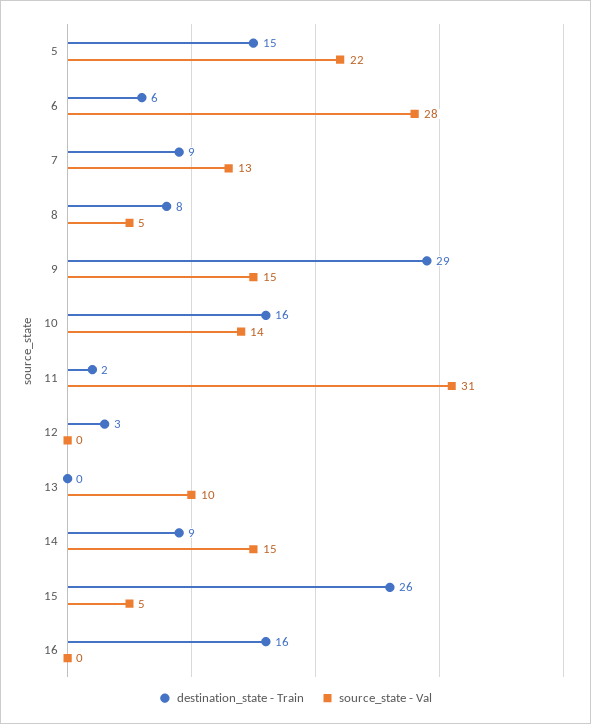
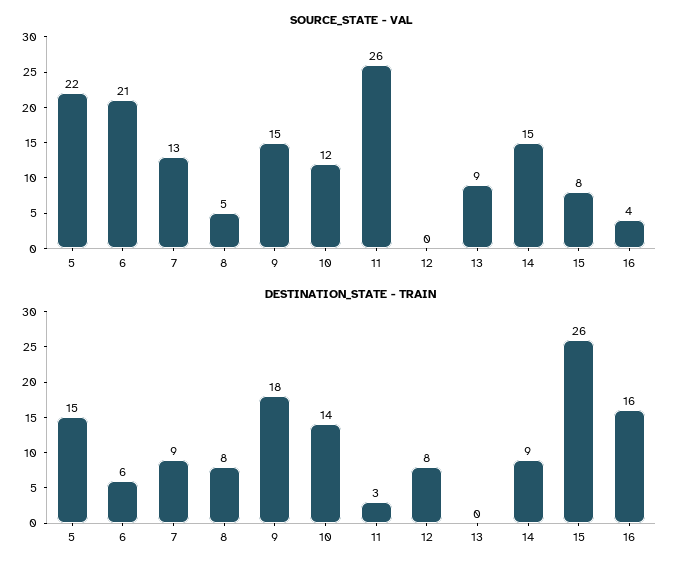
  {
    "destination_state - Train": {
      "5": 15,
      "6": 6,
      "7": 9,
      "8": 8,
-     "9": 29,
+     "9": 18,
-     "10": 16,
+     "10": 14,
-     "11": 2,
+     "11": 3,
-     "12": 3,
+     "12": 8,
      "13": 0,
      "14": 9,
      "15": 26,
      "16": 16
    },
    "source_state - Val": {
      "5": 22,
-     "6": 28,
+     "6": 21,
      "7": 13,
      "8": 5,
      "9": 15,
-     "10": 14,
+     "10": 12,
-     "11": 31,
+     "11": 26,
      "12": 0,
-     "13": 10,
+     "13": 9,
      "14": 15,
-     "15": 5,
+     "15": 8,
-     "16": 0
+     "16": 4
    }
  }

